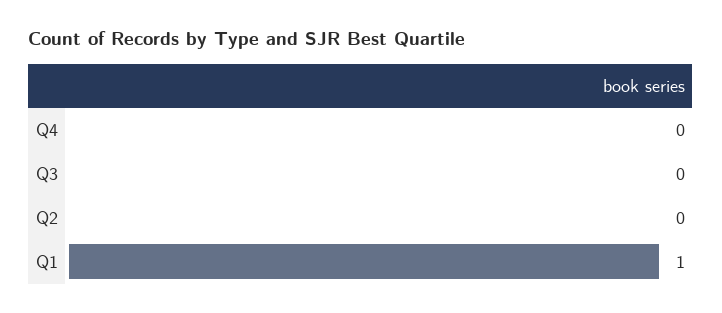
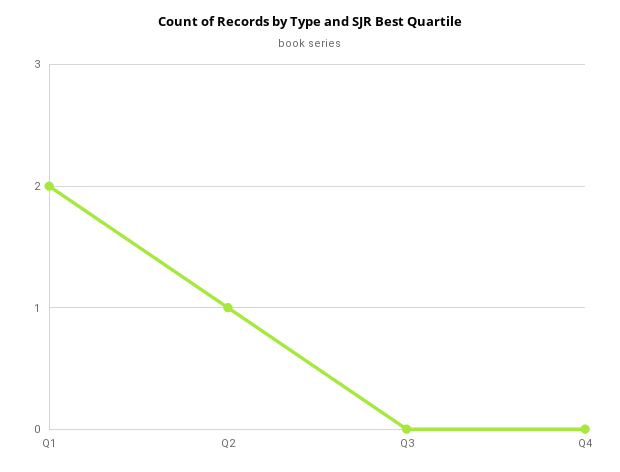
  {
    "Q4": 0,
    "Q3": 0,
-   "Q2": 0,
+   "Q2": 1,
-   "Q1": 1
+   "Q1": 2
  }

